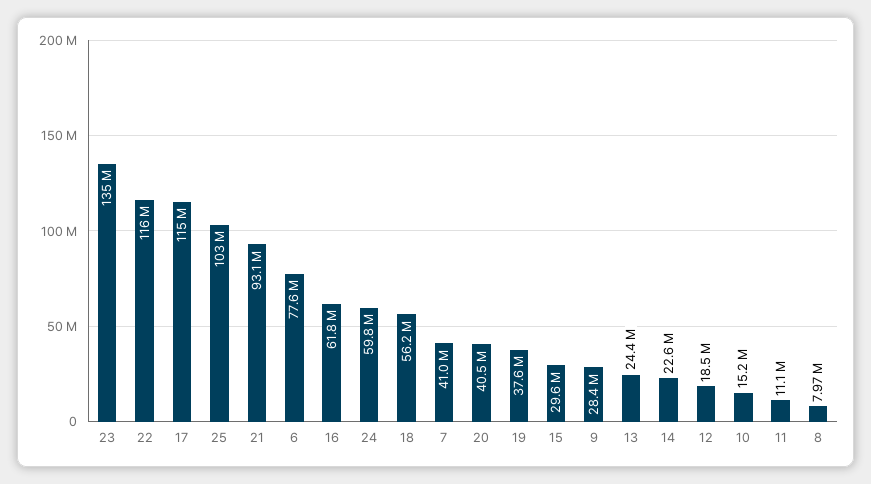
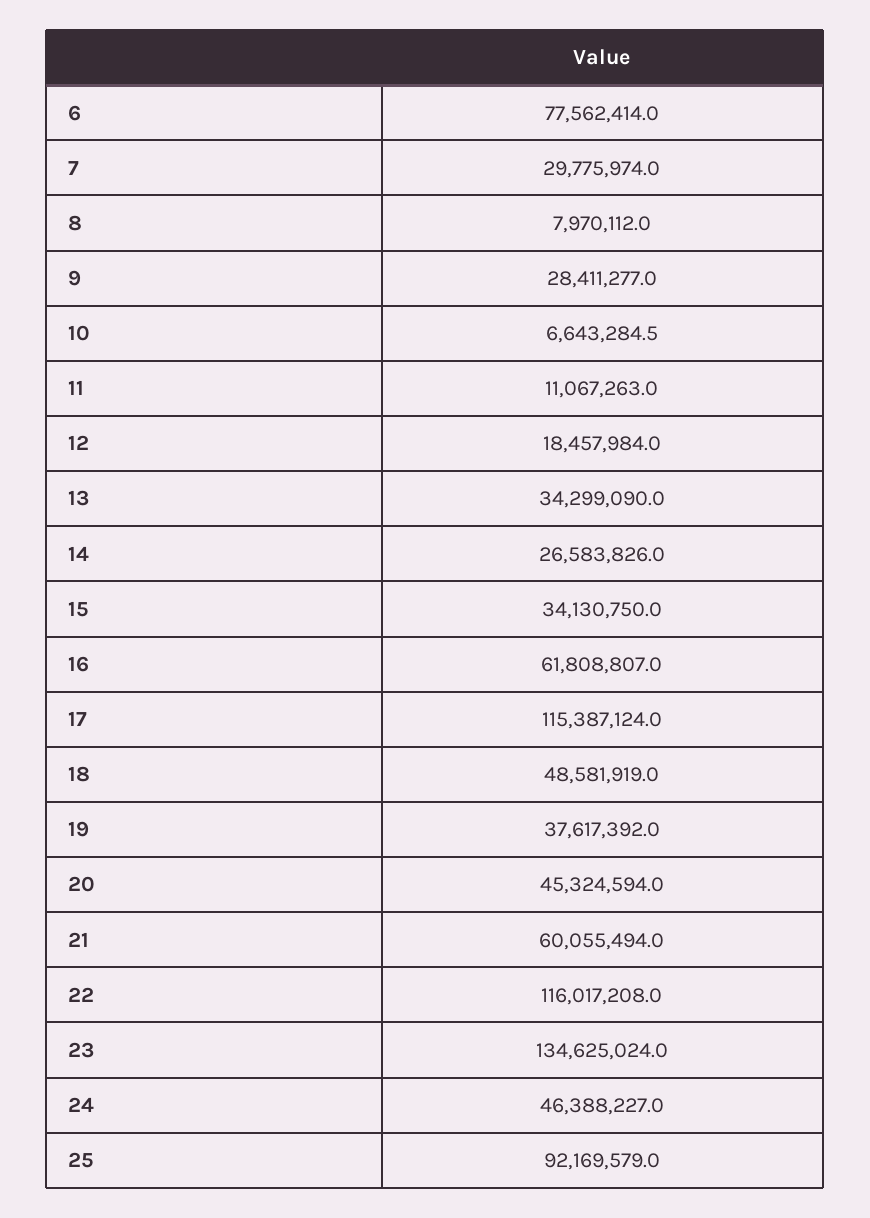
  {
    "23": 134625024,
    "22": 116017208,
    "17": 115387124,
-   "25": 103000000,
+   "25": 92169579,
-   "21": 93100000,
+   "21": 60055494,
    "6": 77562414,
    "16": 61808807,
-   "24": 59800000,
+   "24": 46388227,
-   "18": 56200000,
+   "18": 48581919,
-   "7": 41000000,
+   "7": 29775974,
-   "20": 40500000,
+   "20": 45324594,
    "19": 37617392,
-   "15": 29600000,
+   "15": 34130750,
    "9": 28411277,
-   "13": 24400000,
+   "13": 34299090,
-   "14": 22600000,
+   "14": 26583826,
    "12": 18457984,
-   "10": 15200000,
+   "10": 6643284.5,
    "11": 11067263,
    "8": 7970112
  }

